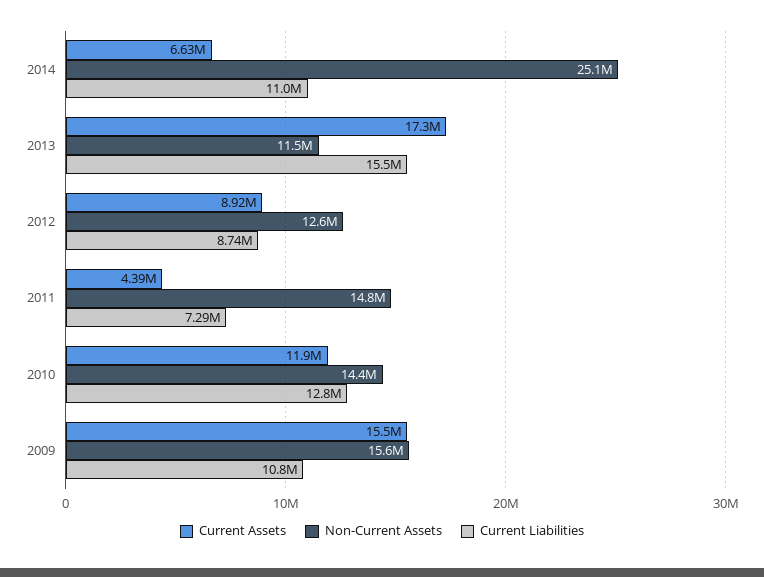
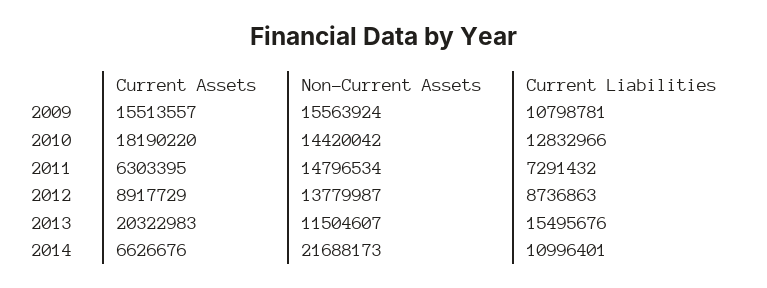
  {
    "Current Assets": {
      "2014": 6626676,
-     "2013": 17300000,
+     "2013": 20322983,
      "2012": 8917729,
-     "2011": 4390000,
+     "2011": 6303395,
-     "2010": 11900000,
+     "2010": 18190220,
      "2009": 15513557
    },
    "Non-Current Assets": {
-     "2014": 25100000,
+     "2014": 21688173,
      "2013": 11504607,
-     "2012": 12600000,
+     "2012": 13779987,
      "2011": 14796534,
      "2010": 14420042,
      "2009": 15563924
    },
    "Current Liabilities": {
      "2014": 10996401,
      "2013": 15495676,
      "2012": 8736863,
      "2011": 7291432,
      "2010": 12832966,
      "2009": 10798781
    }
  }

